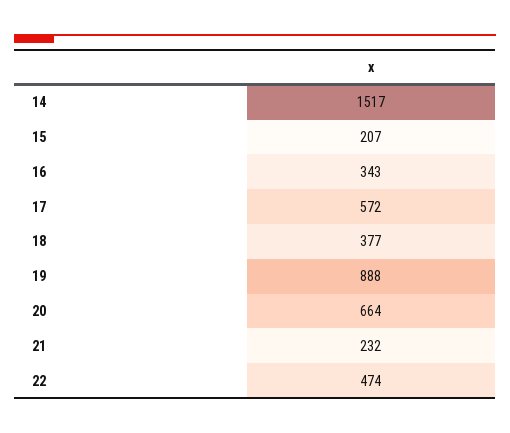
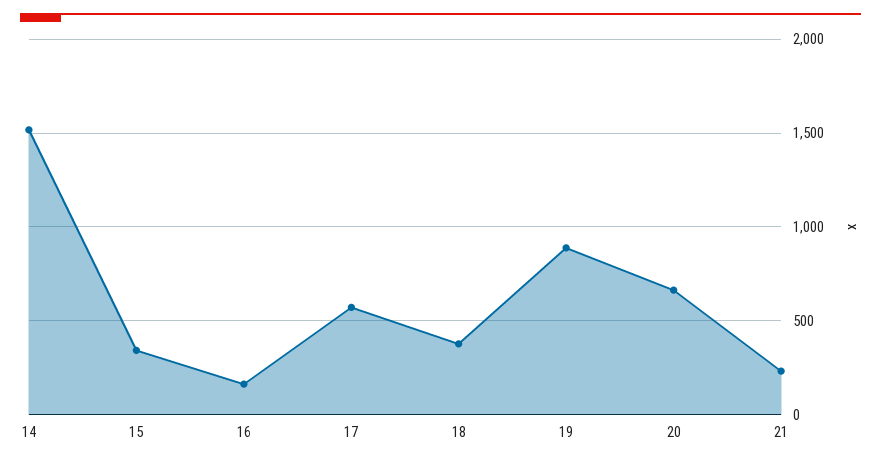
  {
    "14": 1517,
-   "15": 207,
+   "15": 350,
-   "16": 343,
+   "16": 150,
    "17": 572,
    "18": 377,
    "19": 888,
    "20": 664,
-   "21": 232,
+   "21": 232
-   "22": 474
  }

